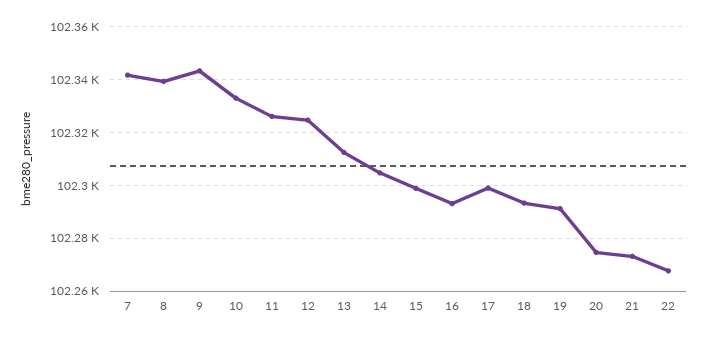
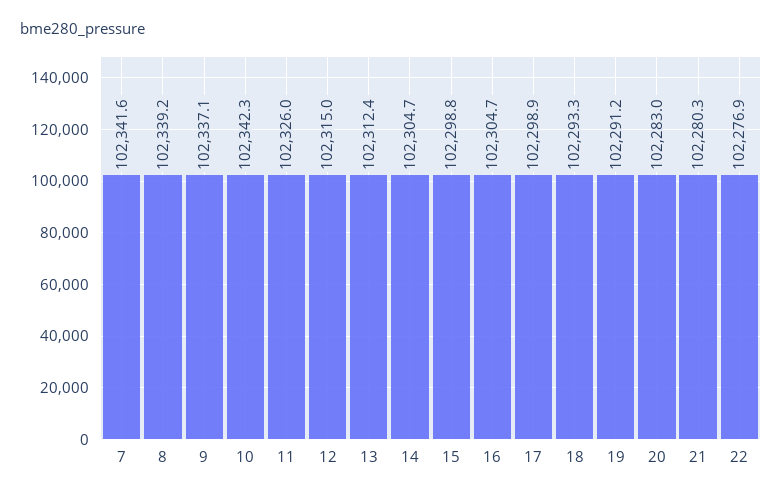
  {
    "7": 102341.6,
    "8": 102339.2,
-   "9": 102342.5,
+   "9": 102337.1,
-   "10": 102332.5,
+   "10": 102342.3,
    "11": 102326,
-   "12": 102325,
+   "12": 102315,
    "13": 102312.4,
    "14": 102304.7,
    "15": 102298.8,
-   "16": 102292.5,
+   "16": 102304.7,
    "17": 102298.9,
    "18": 102293.3,
    "19": 102291.2,
-   "20": 102275,
+   "20": 102283,
-   "21": 102272.5,
+   "21": 102280.3,
-   "22": 102267.5
+   "22": 102276.9
  }

